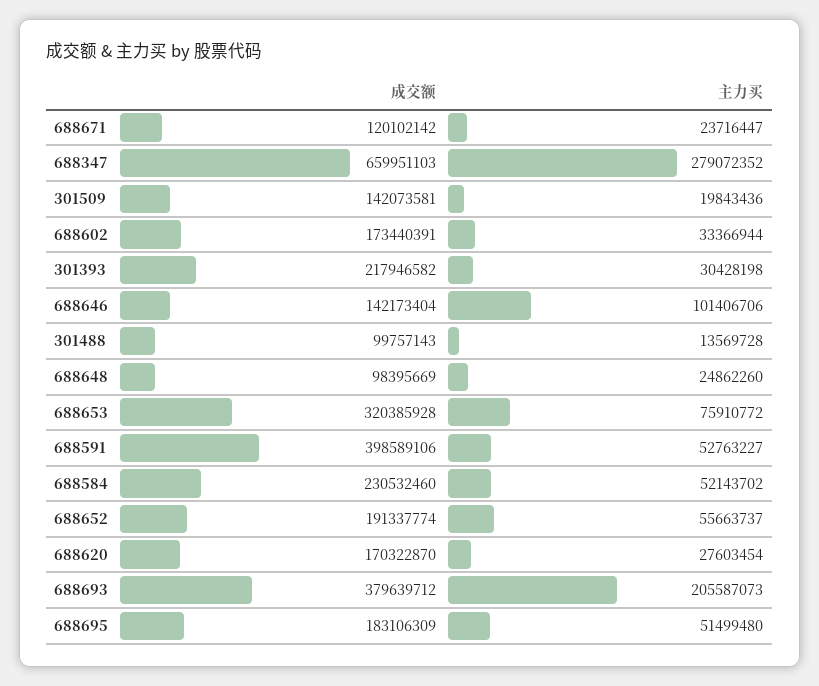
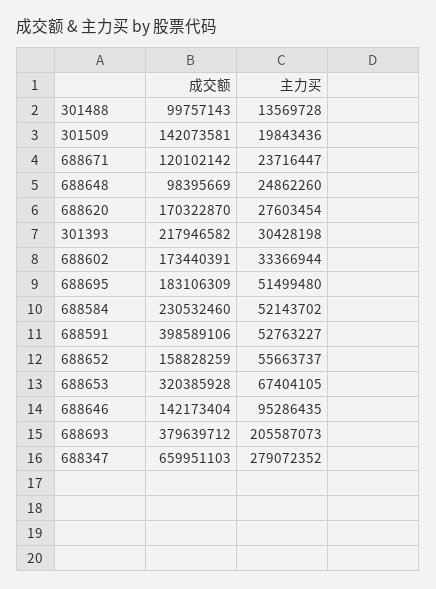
  {
    "成交额": {
      "688671": 120102142,
      "688347": 659951103,
      "301509": 142073581,
      "688602": 173440391,
      "301393": 217946582,
      "688646": 142173404,
      "301488": 99757143,
      "688648": 98395669,
      "688653": 320385928,
      "688591": 398589106,
      "688584": 230532460,
-     "688652": 191337774,
+     "688652": 158828259,
      "688620": 170322870,
      "688693": 379639712,
      "688695": 183106309
    },
    "主力买": {
      "688671": 23716447,
      "688347": 279072352,
      "301509": 19843436,
      "688602": 33366944,
      "301393": 30428198,
-     "688646": 101406706,
+     "688646": 95286435,
      "301488": 13569728,
      "688648": 24862260,
-     "688653": 75910772,
+     "688653": 67404105,
      "688591": 52763227,
      "688584": 52143702,
      "688652": 55663737,
      "688620": 27603454,
      "688693": 205587073,
      "688695": 51499480
    }
  }

